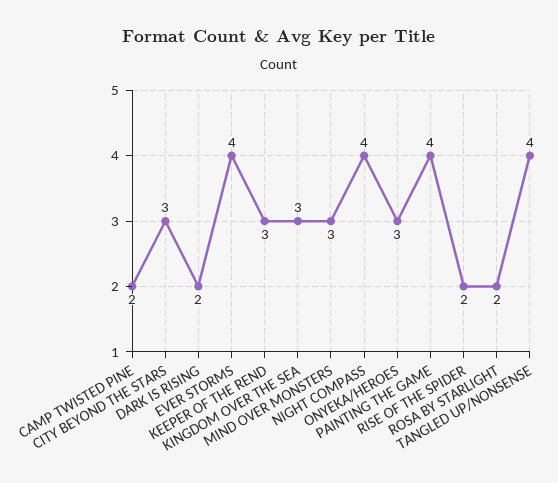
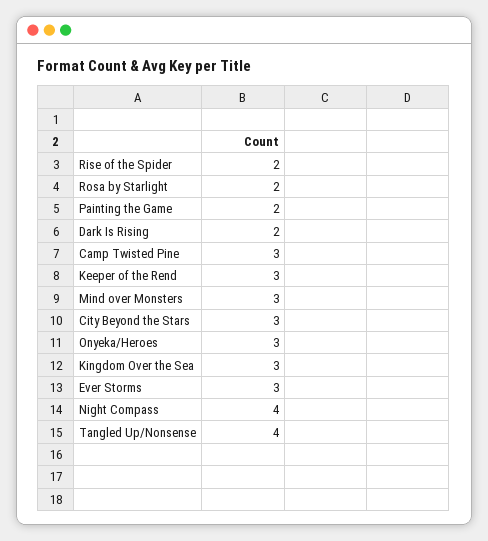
  {
-   "CAMP TWISTED PINE": 2,
+   "CAMP TWISTED PINE": 3,
    "CITY BEYOND THE STARS": 3,
    "DARK IS RISING": 2,
-   "EVER STORMS": 4,
+   "EVER STORMS": 3,
    "KEEPER OF THE REND": 3,
    "KINGDOM OVER THE SEA": 3,
    "MIND OVER MONSTERS": 3,
    "NIGHT COMPASS": 4,
    "ONYEKA/HEROES": 3,
-   "PAINTING THE GAME": 4,
+   "PAINTING THE GAME": 2,
    "RISE OF THE SPIDER": 2,
    "ROSA BY STARLIGHT": 2,
    "TANGLED UP/NONSENSE": 4
  }

